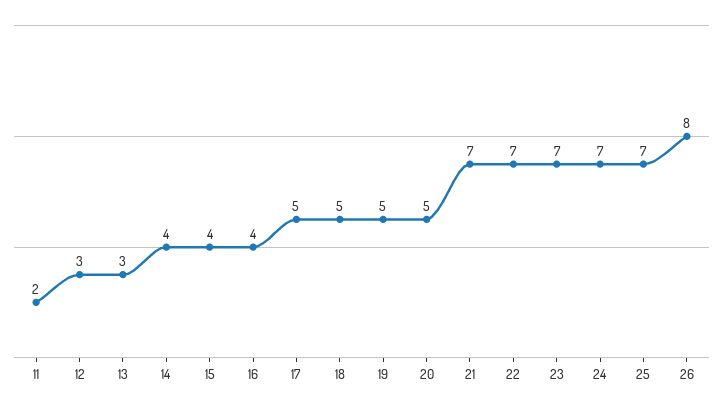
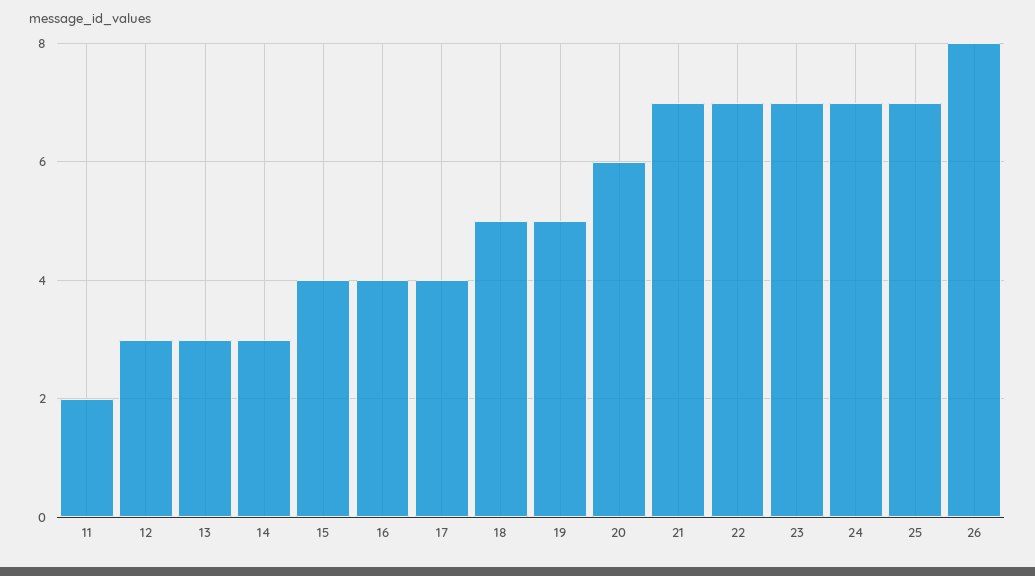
  {
    "11": 2,
    "12": 3,
    "13": 3,
-   "14": 4,
+   "14": 3,
    "15": 4,
    "16": 4,
-   "17": 5,
+   "17": 4,
    "18": 5,
    "19": 5,
-   "20": 5,
+   "20": 6,
    "21": 7,
    "22": 7,
    "23": 7,
    "24": 7,
    "25": 7,
    "26": 8
  }

